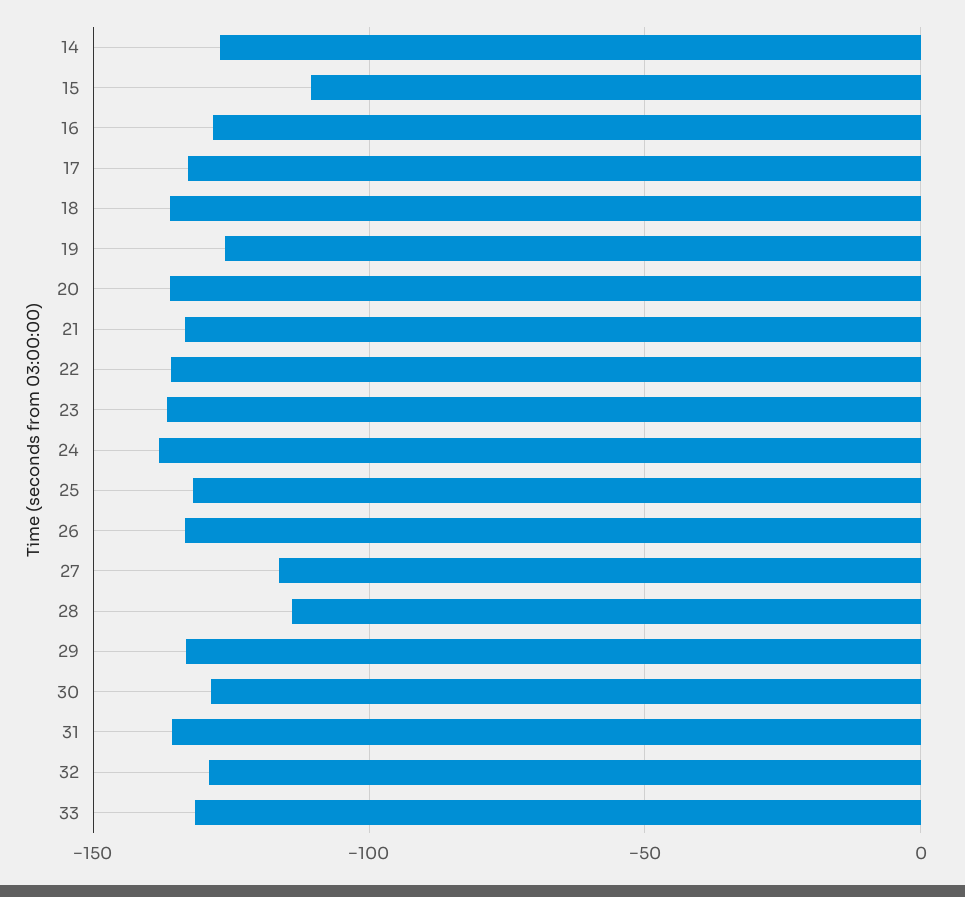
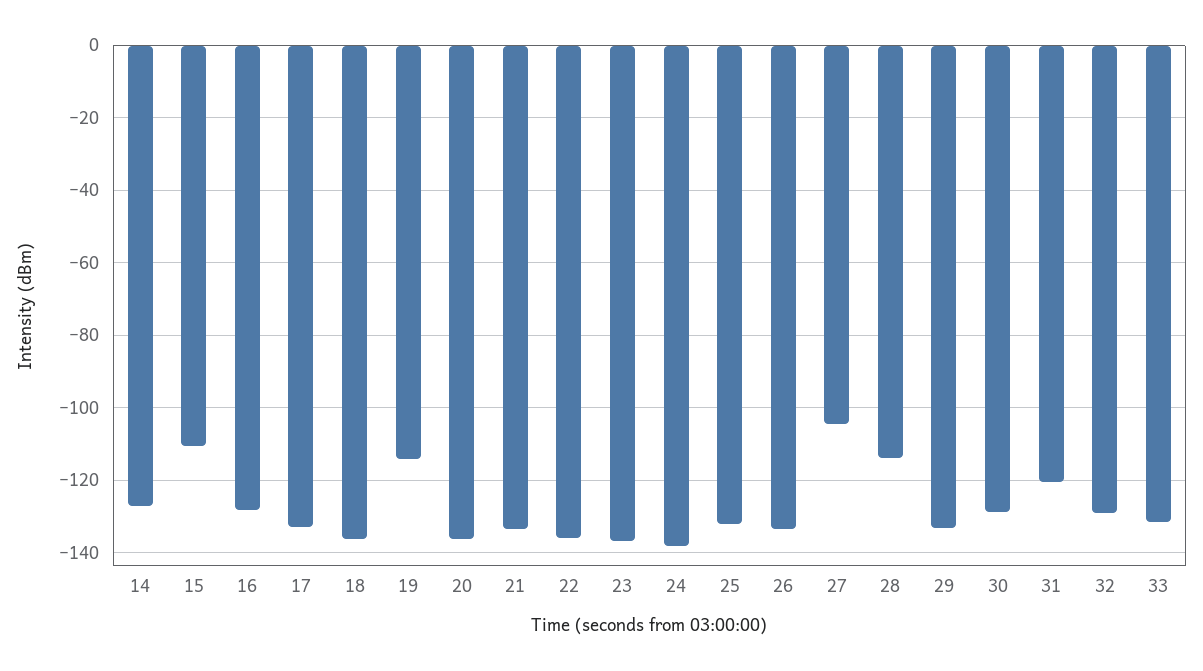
  {
    "14": -128,
    "15": -110,
    "16": -128,
    "17": -132,
    "18": -136,
-   "19": -125,
+   "19": -114,
    "20": -136,
    "21": -134,
    "22": -136,
    "23": -136,
    "24": -138,
    "25": -132,
    "26": -134,
-   "27": -115,
+   "27": -104,
    "28": -114,
    "29": -134,
    "30": -128,
-   "31": -135,
+   "31": -120,
    "32": -130,
    "33": -132
  }

